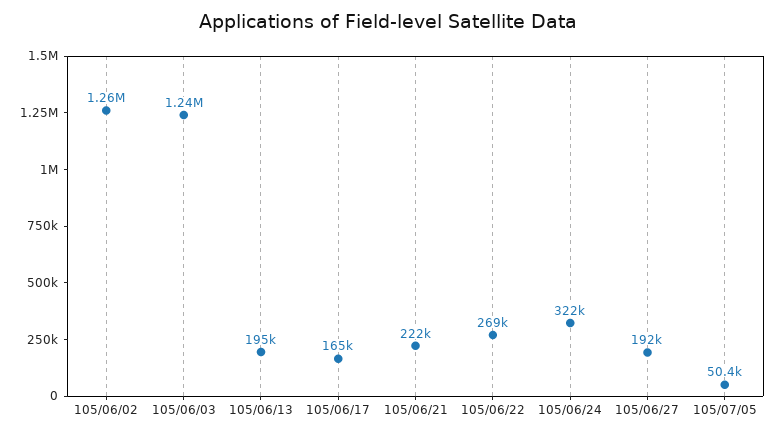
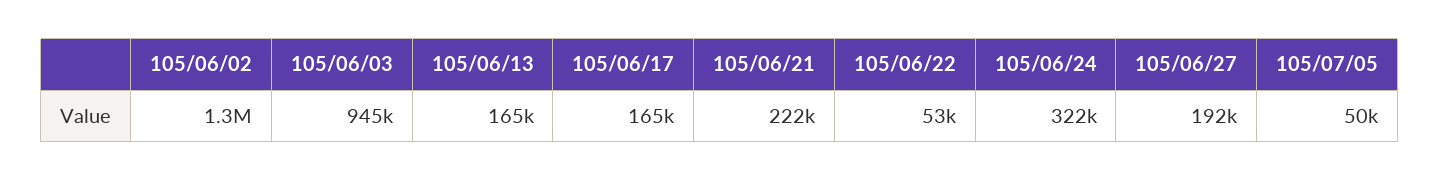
  {
    "105/06/02": 1260000,
-   "105/06/03": 1240000,
+   "105/06/03": 945000,
-   "105/06/13": 195000,
+   "105/06/13": 165000,
    "105/06/17": 165000,
    "105/06/21": 222000,
-   "105/06/22": 269000,
+   "105/06/22": 53000,
    "105/06/24": 322000,
    "105/06/27": 192000,
    "105/07/05": 50400
  }

